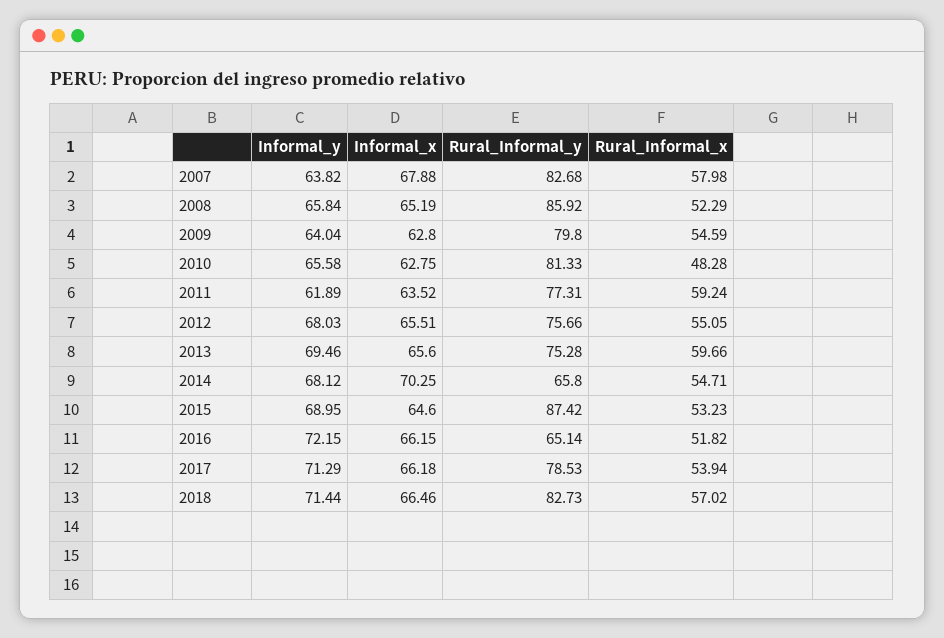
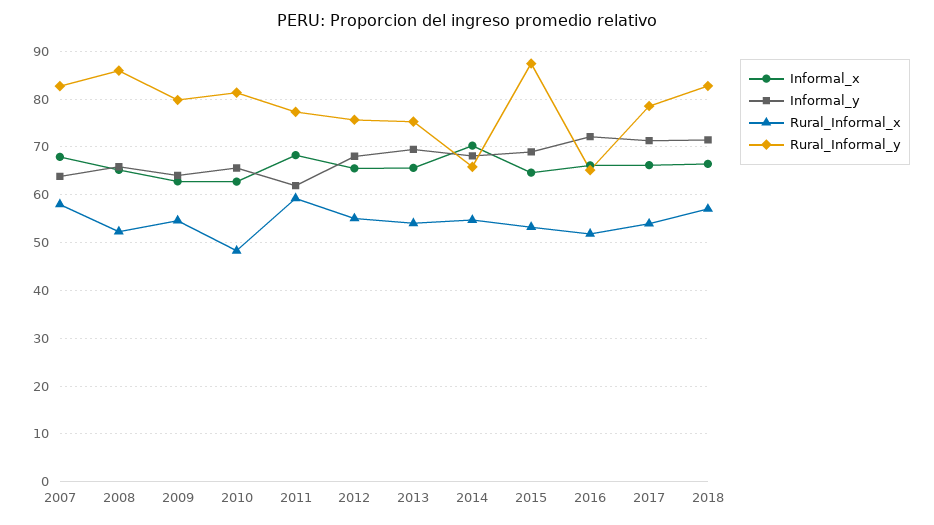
  {
    "Informal_y": {
      "2007": 63.82,
      "2008": 65.84,
      "2009": 64.04,
      "2010": 65.58,
      "2011": 61.89,
      "2012": 68.03,
      "2013": 69.46,
      "2014": 68.12,
      "2015": 68.95,
      "2016": 72.15,
      "2017": 71.29,
      "2018": 71.44
    },
    "Informal_x": {
      "2007": 67.88,
      "2008": 65.19,
      "2009": 62.8,
      "2010": 62.75,
-     "2011": 63.52,
+     "2011": 68,
      "2012": 65.51,
      "2013": 65.6,
      "2014": 70.25,
      "2015": 64.6,
      "2016": 66.15,
      "2017": 66.18,
      "2018": 66.46
    },
    "Rural_Informal_y": {
      "2007": 82.68,
      "2008": 85.92,
      "2009": 79.8,
      "2010": 81.33,
      "2011": 77.31,
      "2012": 75.66,
      "2013": 75.28,
      "2014": 65.8,
      "2015": 87.42,
      "2016": 65.14,
      "2017": 78.53,
      "2018": 82.73
    },
    "Rural_Informal_x": {
      "2007": 57.98,
      "2008": 52.29,
      "2009": 54.59,
      "2010": 48.28,
      "2011": 59.24,
      "2012": 55.05,
-     "2013": 59.66,
+     "2013": 54,
      "2014": 54.71,
      "2015": 53.23,
      "2016": 51.82,
      "2017": 53.94,
      "2018": 57.02
    }
  }

